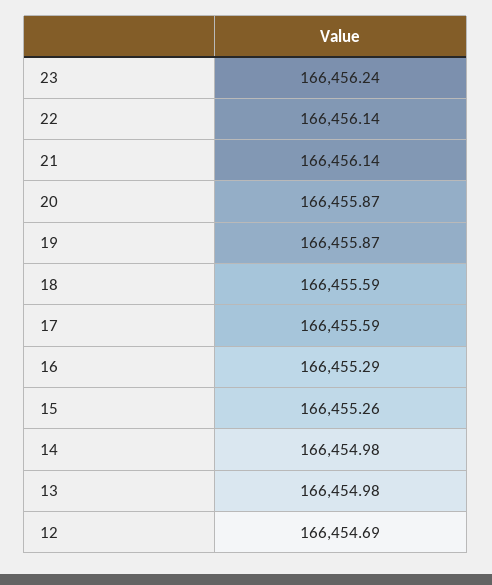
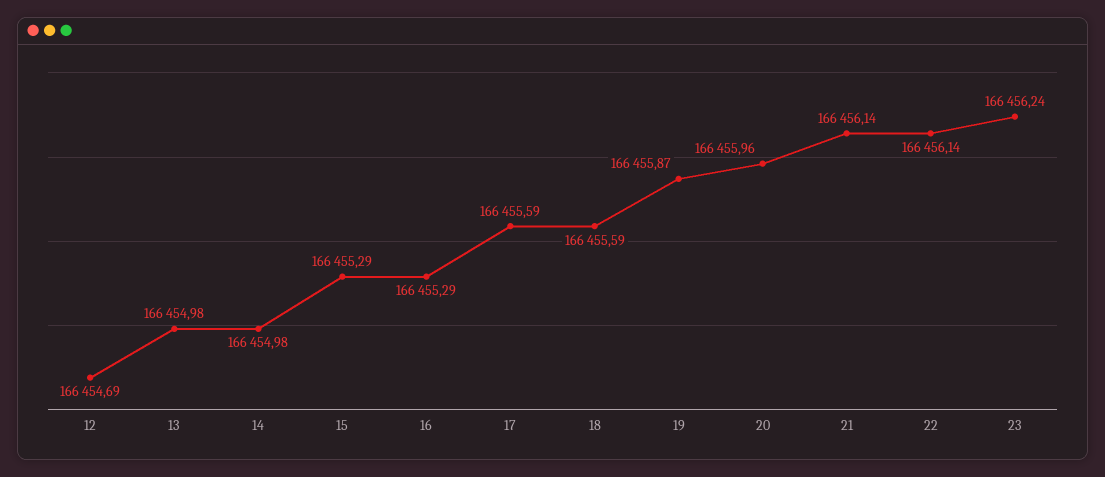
  {
    "23": 166456.24,
    "22": 166456.14,
    "21": 166456.14,
-   "20": 166455.87,
+   "20": 166455.96,
    "19": 166455.87,
    "18": 166455.59,
    "17": 166455.59,
    "16": 166455.29,
-   "15": 166455.26,
+   "15": 166455.29,
    "14": 166454.98,
    "13": 166454.98,
    "12": 166454.69
  }

